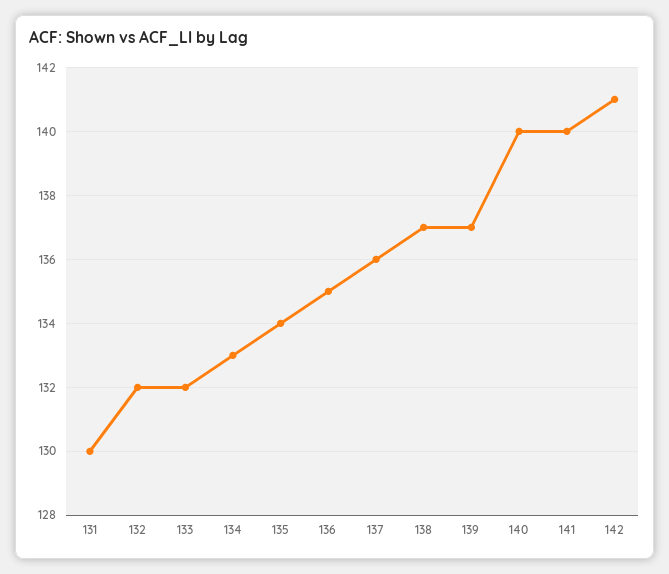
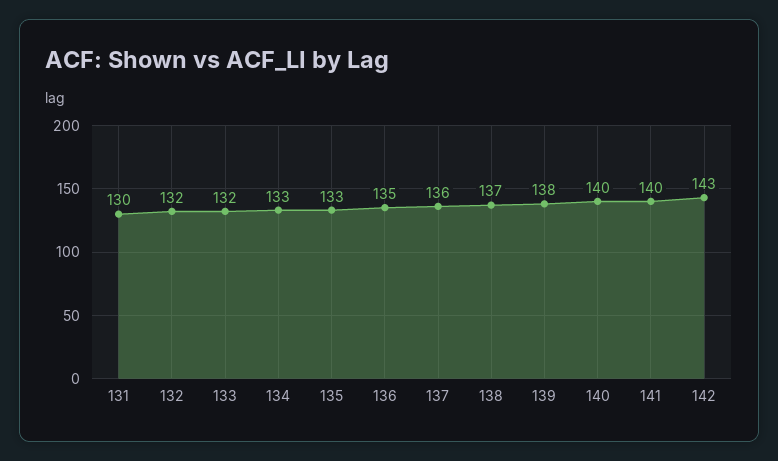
  {
    "131": 130,
    "132": 132,
    "133": 132,
    "134": 133,
-   "135": 134,
+   "135": 133,
    "136": 135,
    "137": 136,
    "138": 137,
-   "139": 137,
+   "139": 138,
    "140": 140,
    "141": 140,
-   "142": 141
+   "142": 143
  }

